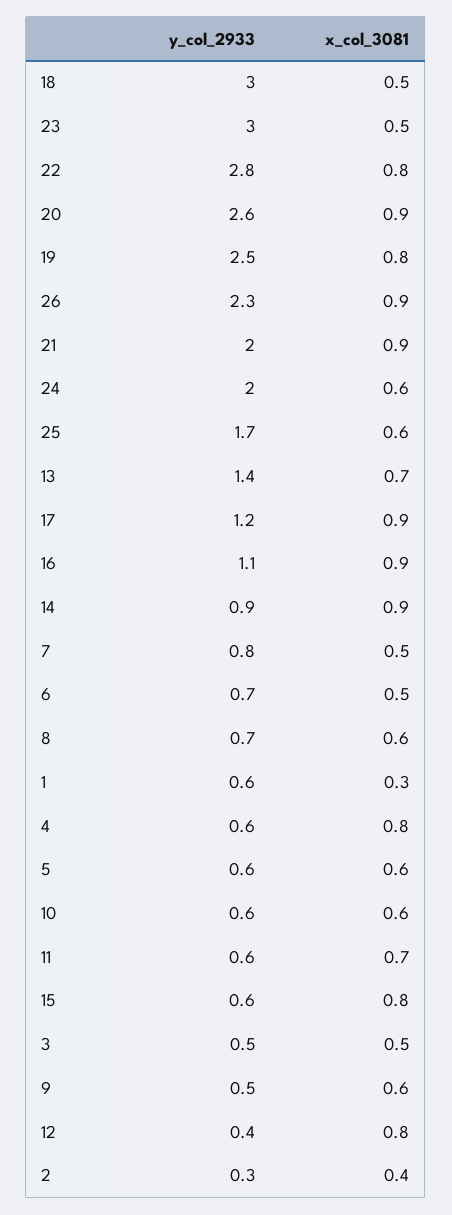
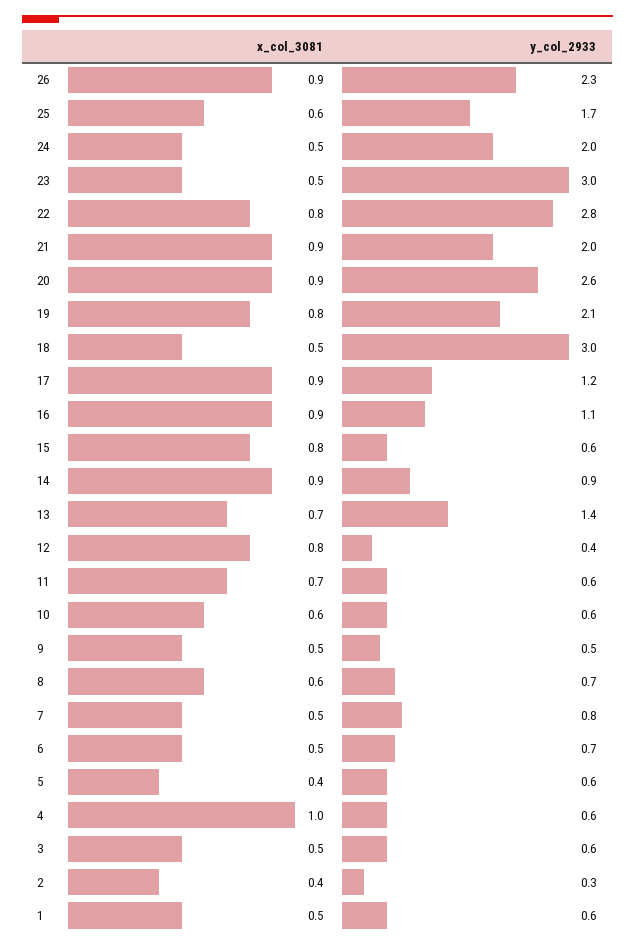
  {
    "y_col_2933": {
      "18": 3,
      "23": 3,
      "22": 2.8,
      "20": 2.6,
-     "19": 2.5,
+     "19": 2.1,
      "26": 2.3,
      "21": 2,
      "24": 2,
      "25": 1.7,
      "13": 1.4,
      "17": 1.2,
      "16": 1.1,
      "14": 0.9,
      "7": 0.8,
      "6": 0.7,
      "8": 0.7,
      "1": 0.6,
      "4": 0.6,
      "5": 0.6,
      "10": 0.6,
      "11": 0.6,
      "15": 0.6,
-     "3": 0.5,
+     "3": 0.6,
      "9": 0.5,
      "12": 0.4,
      "2": 0.3
    },
    "x_col_3081": {
      "18": 0.5,
      "23": 0.5,
      "22": 0.8,
      "20": 0.9,
      "19": 0.8,
      "26": 0.9,
      "21": 0.9,
-     "24": 0.6,
+     "24": 0.5,
      "25": 0.6,
      "13": 0.7,
      "17": 0.9,
      "16": 0.9,
      "14": 0.9,
      "7": 0.5,
      "6": 0.5,
      "8": 0.6,
-     "1": 0.3,
+     "1": 0.5,
-     "4": 0.8,
+     "4": 1,
-     "5": 0.6,
+     "5": 0.4,
      "10": 0.6,
      "11": 0.7,
      "15": 0.8,
      "3": 0.5,
-     "9": 0.6,
+     "9": 0.5,
      "12": 0.8,
      "2": 0.4
    }
  }

